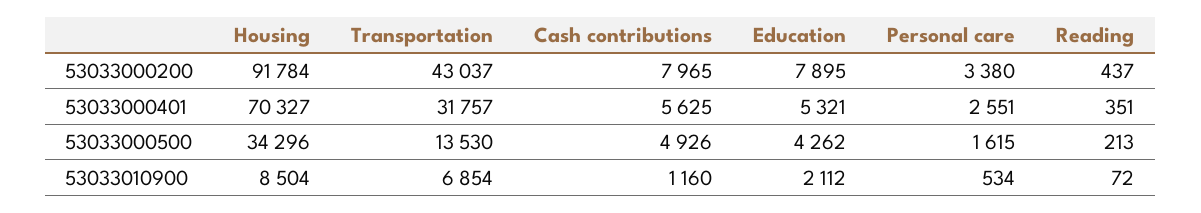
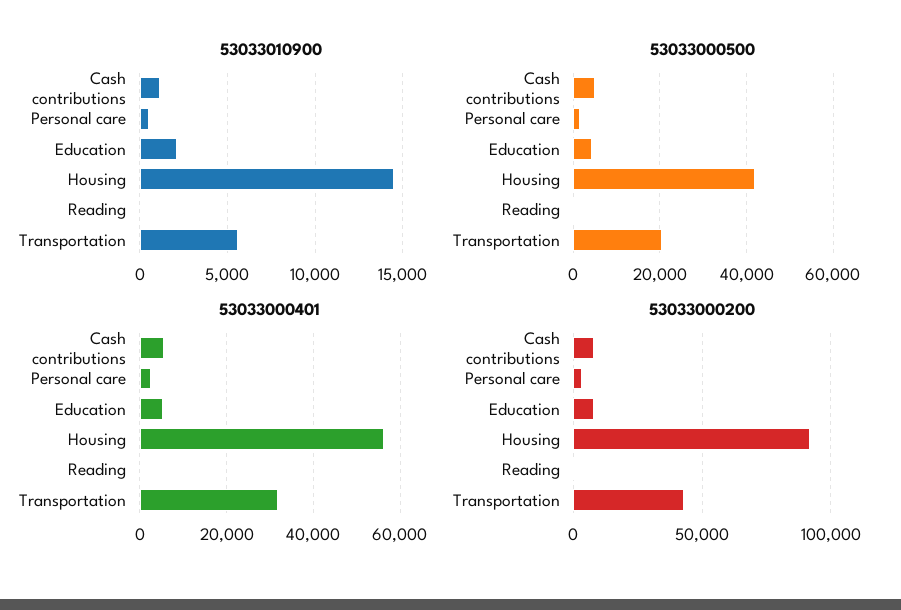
  {
    "53033000200": {
      "Housing": 91784,
      "Transportation": 43037,
      "Cash contributions": 7965,
      "Education": 7895,
      "Personal care": 3380,
      "Reading": 437
    },
    "53033000401": {
-     "Housing": 70327,
+     "Housing": 56000,
      "Transportation": 31757,
      "Cash contributions": 5625,
      "Education": 5321,
      "Personal care": 2551,
      "Reading": 351
    },
    "53033000500": {
-     "Housing": 34296,
+     "Housing": 42000,
-     "Transportation": 13530,
+     "Transportation": 20000,
      "Cash contributions": 4926,
      "Education": 4262,
      "Personal care": 1615,
      "Reading": 213
    },
    "53033010900": {
-     "Housing": 8504,
+     "Housing": 14500,
-     "Transportation": 6854,
+     "Transportation": 5500,
      "Cash contributions": 1160,
      "Education": 2112,
      "Personal care": 534,
      "Reading": 72
    }
  }

